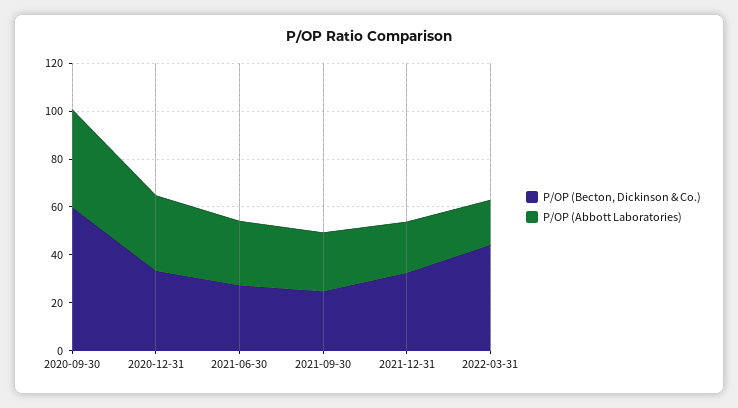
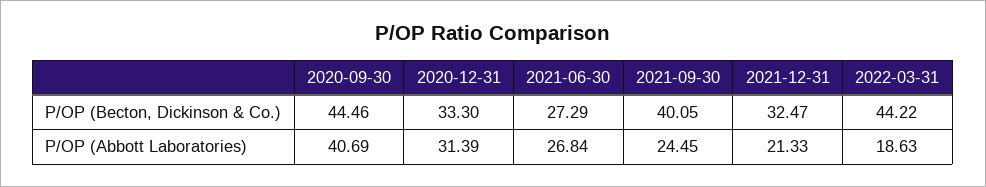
  {
    "P/OP (Becton, Dickinson & Co.)": {
-     "2020-09-30": 60,
+     "2020-09-30": 44.46,
      "2020-12-31": 33.3,
      "2021-06-30": 27.29,
-     "2021-09-30": 25,
+     "2021-09-30": 40.05,
      "2021-12-31": 32.47,
      "2022-03-31": 44.22
    },
    "P/OP (Abbott Laboratories)": {
      "2020-09-30": 40.69,
      "2020-12-31": 31.39,
      "2021-06-30": 26.84,
      "2021-09-30": 24.45,
      "2021-12-31": 21.33,
      "2022-03-31": 18.63
    }
  }

